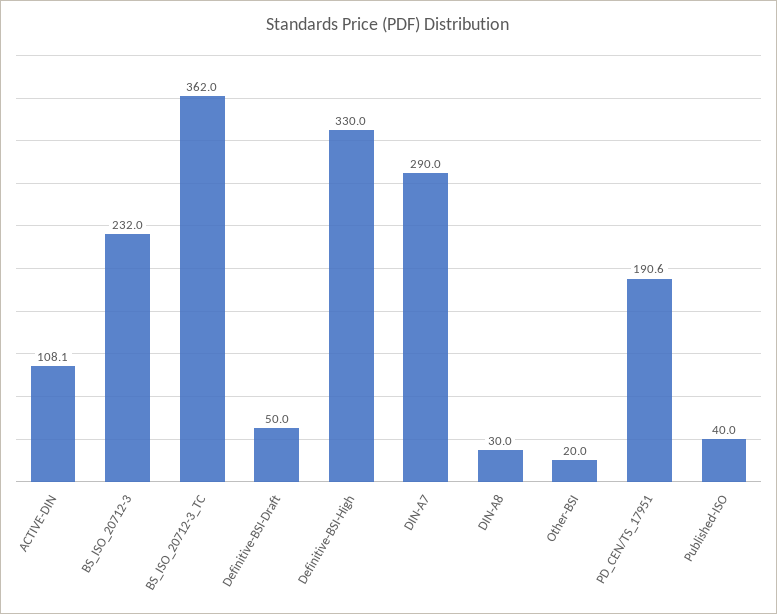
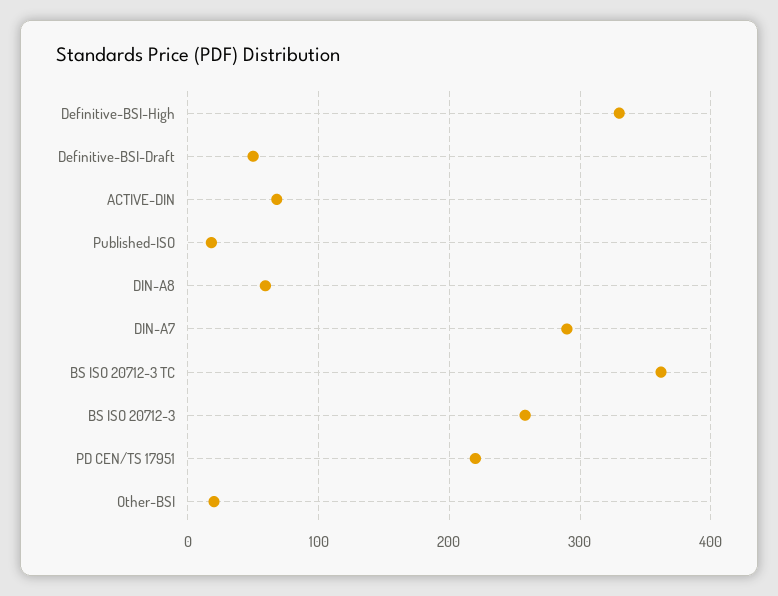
  {
-   "ACTIVE-DIN": 108.1,
+   "ACTIVE-DIN": 70,
-   "BS_ISO_20712-3": 232,
+   "BS_ISO_20712-3": 260,
    "BS_ISO_20712-3_TC": 362,
    "Definitive-BSI-Draft": 50,
    "Definitive-BSI-High": 330,
    "DIN-A7": 290,
-   "DIN-A8": 30,
+   "DIN-A8": 60,
    "Other-BSI": 20,
-   "PD_CEN/TS_17951": 190.6,
+   "PD_CEN/TS_17951": 220,
-   "Published-ISO": 40
+   "Published-ISO": 20
  }

